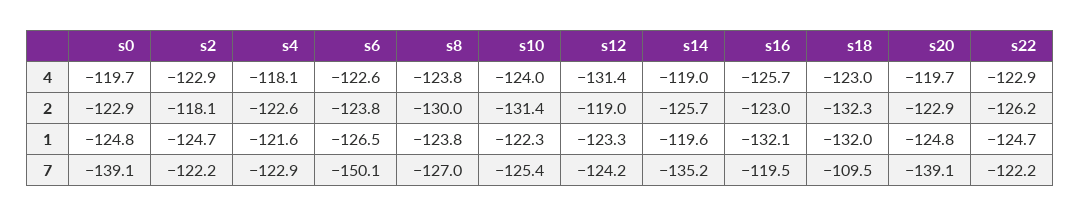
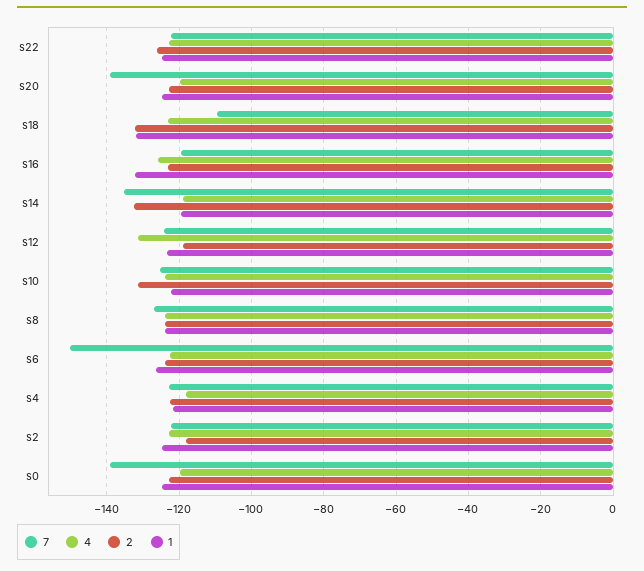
  {
    "4": {
      "s0": -119.7,
      "s2": -122.9,
      "s4": -118.1,
      "s6": -122.6,
      "s8": -123.8,
      "s10": -124,
      "s12": -131.4,
      "s14": -119,
      "s16": -125.7,
      "s18": -123,
      "s20": -119.7,
      "s22": -122.9
    },
    "2": {
      "s0": -122.9,
      "s2": -118.1,
      "s4": -122.6,
      "s6": -123.8,
-     "s8": -130,
+     "s8": -124,
      "s10": -131.4,
      "s12": -119,
-     "s14": -125.7,
+     "s14": -132,
      "s16": -123,
      "s18": -132.3,
      "s20": -122.9,
      "s22": -126.2
    },
    "1": {
      "s0": -124.8,
      "s2": -124.7,
      "s4": -121.6,
      "s6": -126.5,
      "s8": -123.8,
      "s10": -122.3,
      "s12": -123.3,
      "s14": -119.6,
      "s16": -132.1,
      "s18": -132,
      "s20": -124.8,
      "s22": -124.7
    },
    "7": {
      "s0": -139.1,
      "s2": -122.2,
      "s4": -122.9,
      "s6": -150.1,
      "s8": -127,
      "s10": -125.4,
      "s12": -124.2,
      "s14": -135.2,
      "s16": -119.5,
      "s18": -109.5,
      "s20": -139.1,
      "s22": -122.2
    }
  }

